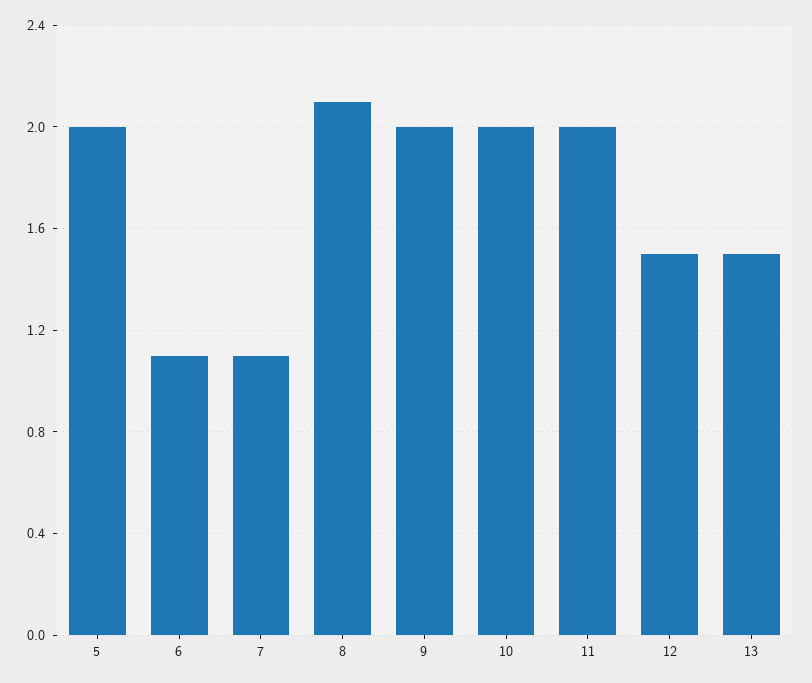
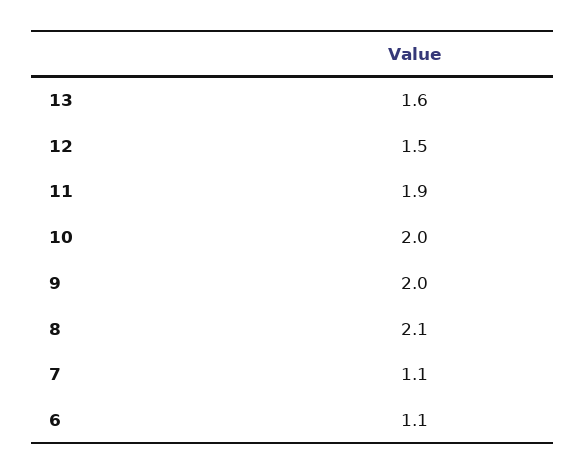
  {
-   "5": 2,
    "6": 1.1,
    "7": 1.1,
    "8": 2.1,
    "9": 2,
    "10": 2,
-   "11": 2,
+   "11": 1.9,
    "12": 1.5,
-   "13": 1.5
+   "13": 1.6
  }

